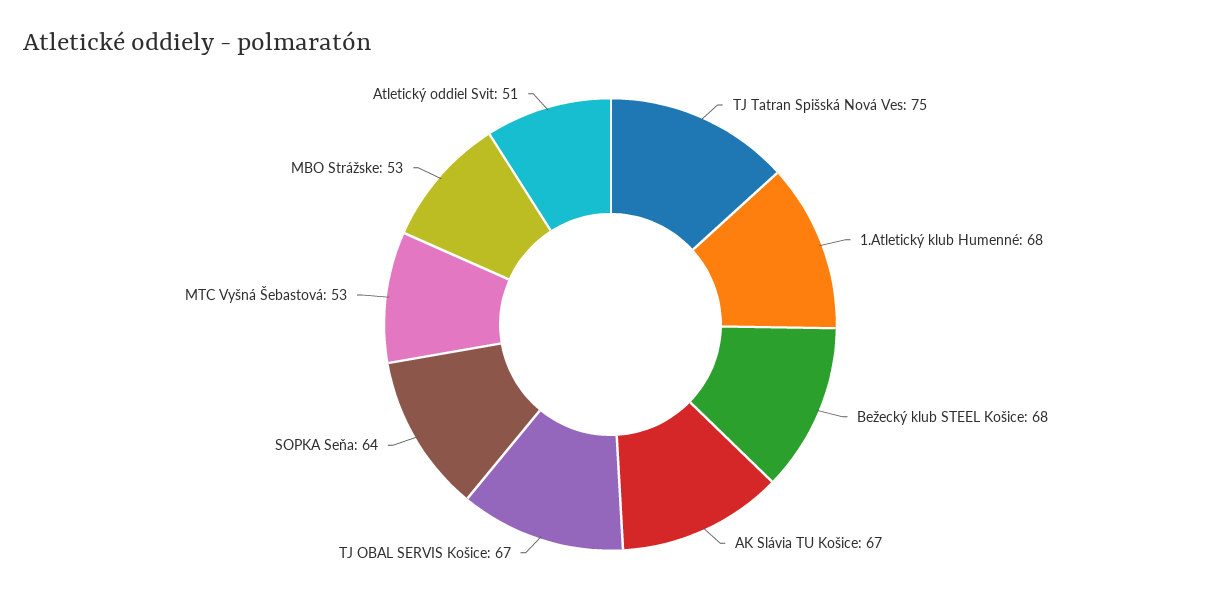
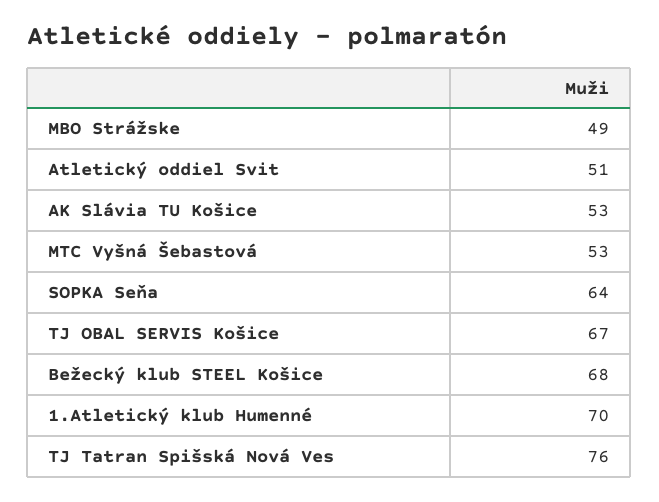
  {
-   "TJ Tatran Spišská Nová Ves": 75,
+   "TJ Tatran Spišská Nová Ves": 76,
-   "1.Atletický klub Humenné": 68,
+   "1.Atletický klub Humenné": 70,
    "Bežecký klub STEEL Košice": 68,
-   "AK Slávia TU Košice": 67,
+   "AK Slávia TU Košice": 53,
    "TJ OBAL SERVIS Košice": 67,
    "SOPKA Seňa": 64,
    "MTC Vyšná Šebastová": 53,
-   "MBO Strážske": 53,
+   "MBO Strážske": 49,
    "Atletický oddiel Svit": 51
  }

